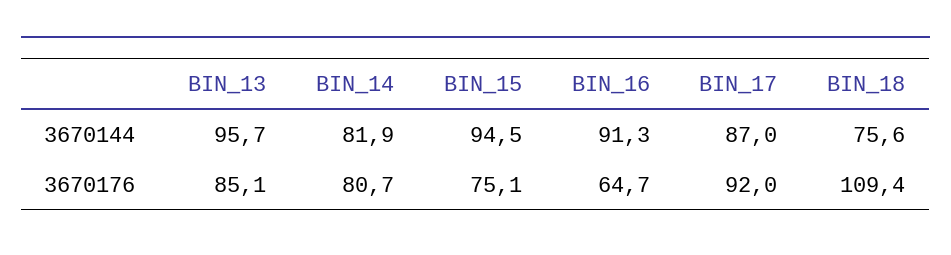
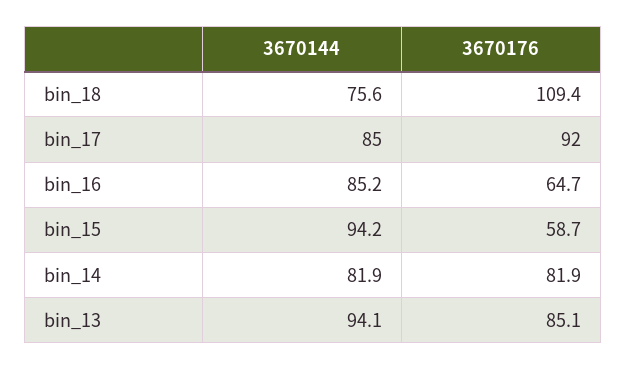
  {
    "BIN_13": {
-     "3670144": 95.7,
+     "3670144": 94.1,
      "3670176": 85.1
    },
    "BIN_14": {
      "3670144": 81.9,
-     "3670176": 80.7
+     "3670176": 81.9
    },
    "BIN_15": {
-     "3670144": 94.5,
+     "3670144": 94.2,
-     "3670176": 75.1
+     "3670176": 58.7
    },
    "BIN_16": {
-     "3670144": 91.3,
+     "3670144": 85.2,
      "3670176": 64.7
    },
    "BIN_17": {
-     "3670144": 87,
+     "3670144": 85,
      "3670176": 92
    },
    "BIN_18": {
      "3670144": 75.6,
      "3670176": 109.4
    }
  }

